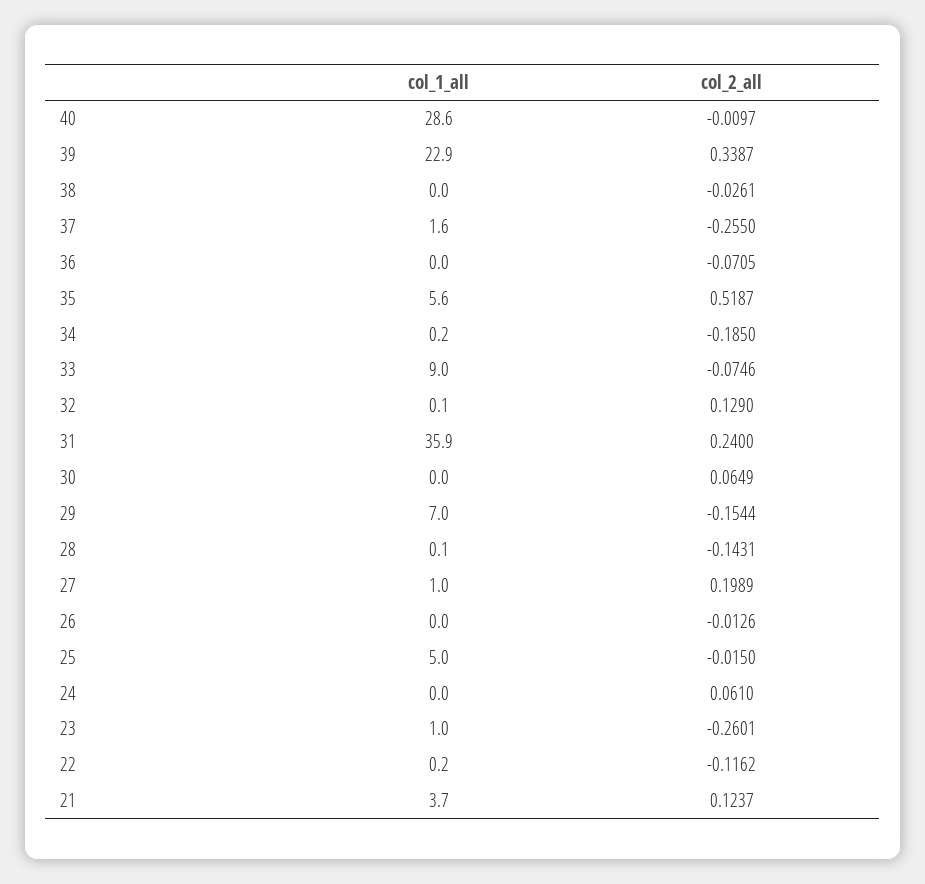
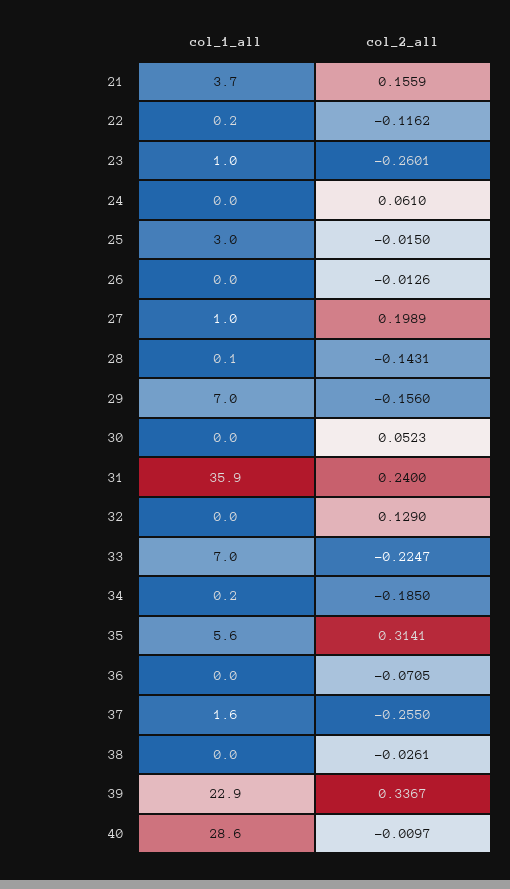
  {
    "col_1_all": {
      "40": 28.6,
      "39": 22.9,
      "38": 0,
      "37": 1.6,
      "36": 0,
      "35": 5.6,
      "34": 0.2,
-     "33": 9,
+     "33": 7,
-     "32": 0.1,
+     "32": 0,
      "31": 35.9,
      "30": 0,
      "29": 7,
      "28": 0.1,
      "27": 1,
      "26": 0,
-     "25": 5,
+     "25": 3,
      "24": 0,
      "23": 1,
      "22": 0.2,
      "21": 3.7
    },
    "col_2_all": {
      "40": -0.0097,
-     "39": 0.3387,
+     "39": 0.3367,
      "38": -0.0261,
      "37": -0.255,
      "36": -0.0705,
-     "35": 0.5187,
+     "35": 0.3141,
      "34": -0.185,
-     "33": -0.0746,
+     "33": -0.2247,
      "32": 0.129,
      "31": 0.24,
-     "30": 0.0649,
+     "30": 0.0523,
-     "29": -0.1544,
+     "29": -0.156,
      "28": -0.1431,
      "27": 0.1989,
      "26": -0.0126,
      "25": -0.015,
      "24": 0.061,
      "23": -0.2601,
      "22": -0.1162,
-     "21": 0.1237
+     "21": 0.1559
    }
  }

